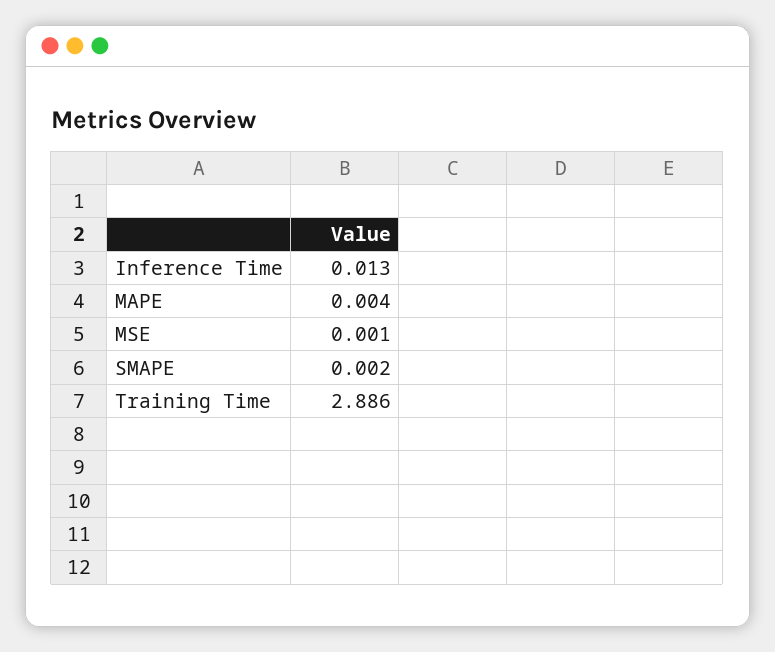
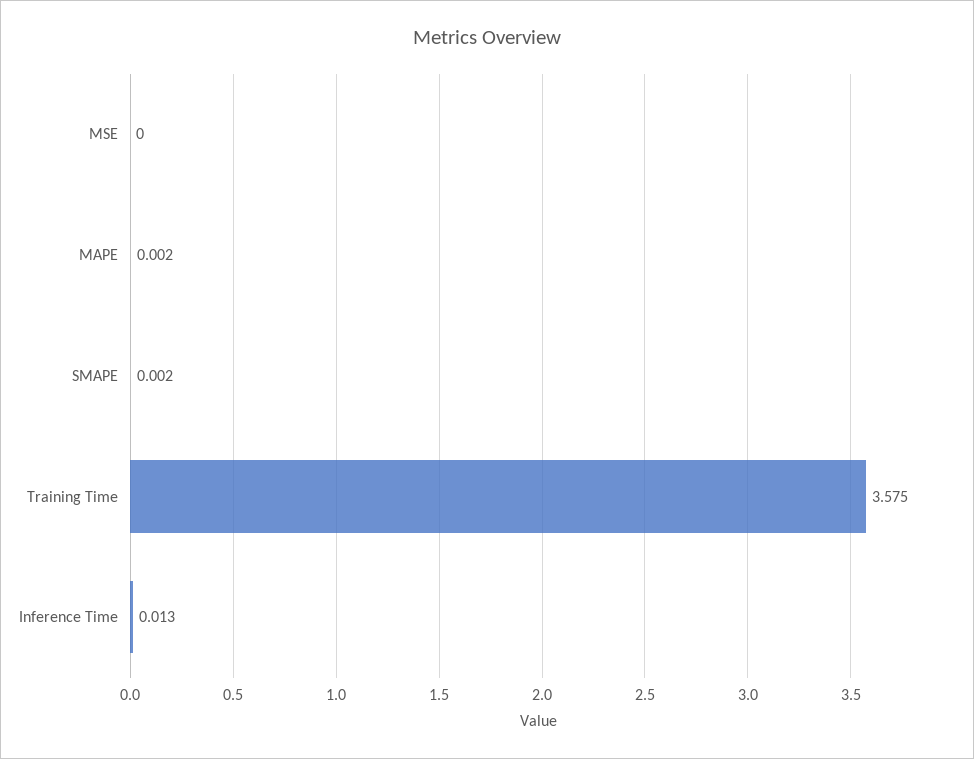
  {
    "Inference Time": 0.013,
-   "MAPE": 0.004,
+   "MAPE": 0.002,
-   "MSE": 0.001,
+   "MSE": 0,
    "SMAPE": 0.002,
-   "Training Time": 2.886
+   "Training Time": 3.575
  }

